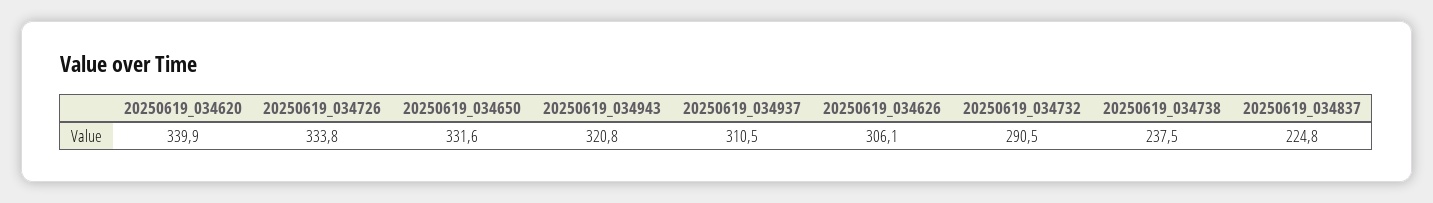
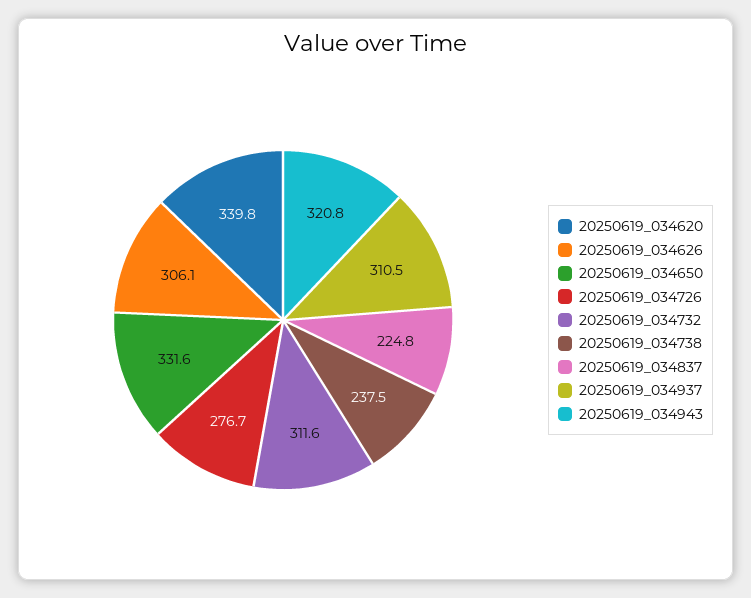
  {
-   "20250619_034620": 339.9,
+   "20250619_034620": 339.8,
-   "20250619_034726": 333.8,
+   "20250619_034726": 276.7,
    "20250619_034650": 331.6,
    "20250619_034943": 320.8,
    "20250619_034937": 310.5,
    "20250619_034626": 306.1,
-   "20250619_034732": 290.5,
+   "20250619_034732": 311.6,
    "20250619_034738": 237.5,
    "20250619_034837": 224.8
  }

